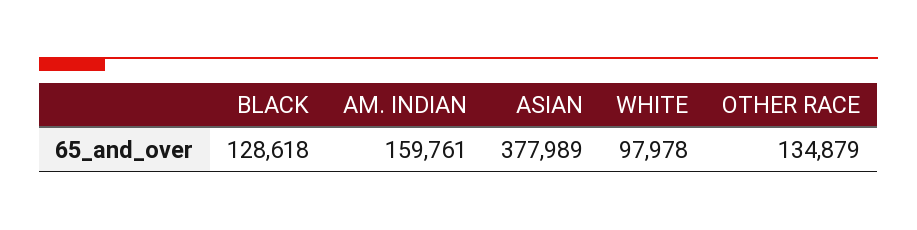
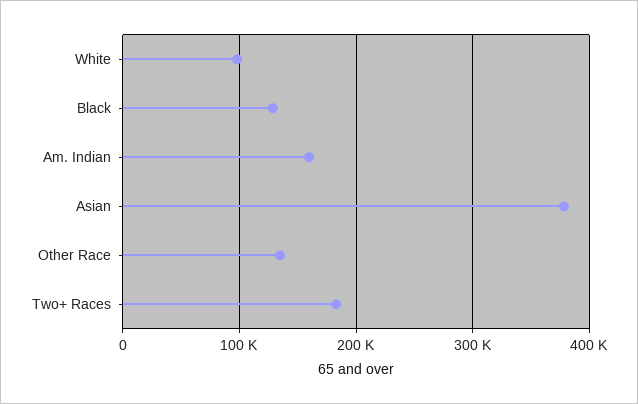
  {
    "BLACK": 128618,
    "AM. INDIAN": 159761,
    "ASIAN": 377989,
    "WHITE": 97978,
-   "OTHER RACE": 134879
+   "OTHER RACE": 134879,
+   "Two+ Races": 180000
  }

